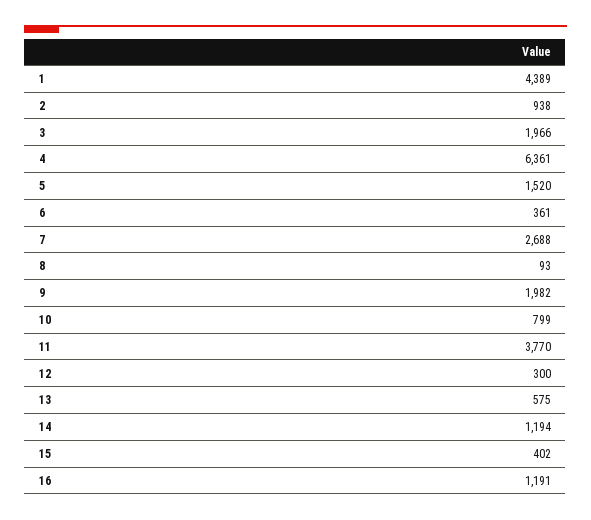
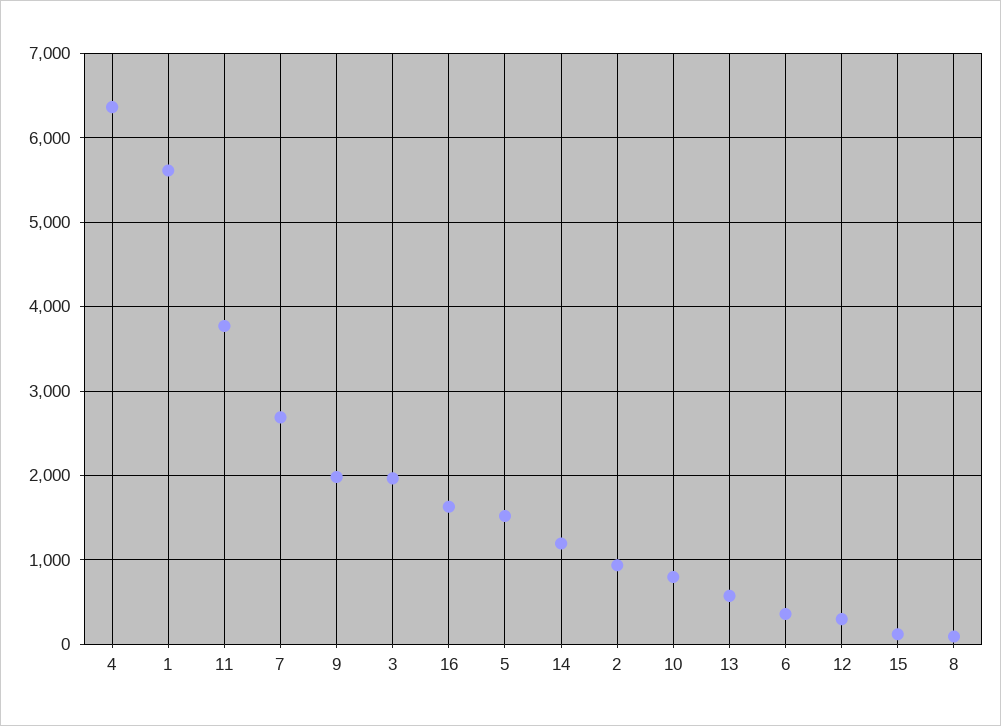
  {
-   "1": 4389,
+   "1": 5600,
    "2": 938,
    "3": 1966,
    "4": 6361,
    "5": 1520,
    "6": 361,
    "7": 2688,
    "8": 93,
    "9": 1982,
    "10": 799,
    "11": 3770,
    "12": 300,
    "13": 575,
    "14": 1194,
-   "15": 402,
+   "15": 100,
-   "16": 1191
+   "16": 1600
  }

